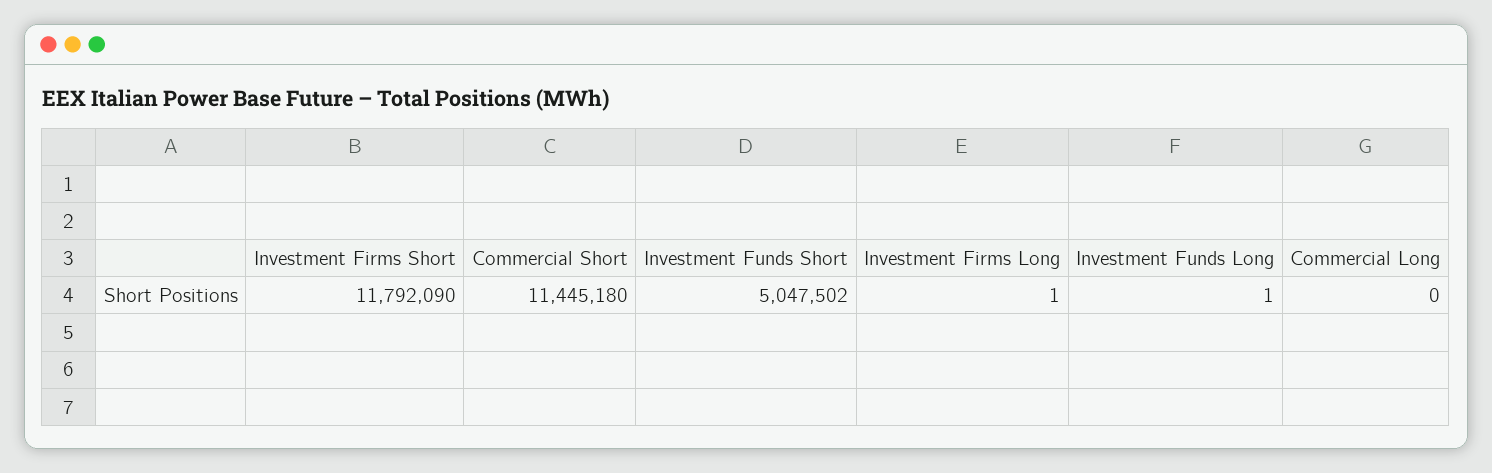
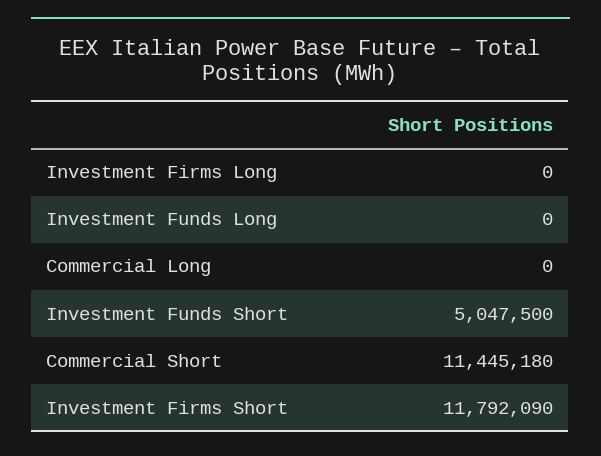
  {
    "Investment Firms Short": 11792090,
    "Commercial Short": 11445180,
-   "Investment Funds Short": 5047502,
+   "Investment Funds Short": 5047500,
-   "Investment Firms Long": 1,
+   "Investment Firms Long": 0,
-   "Investment Funds Long": 1,
+   "Investment Funds Long": 0,
    "Commercial Long": 0
  }

